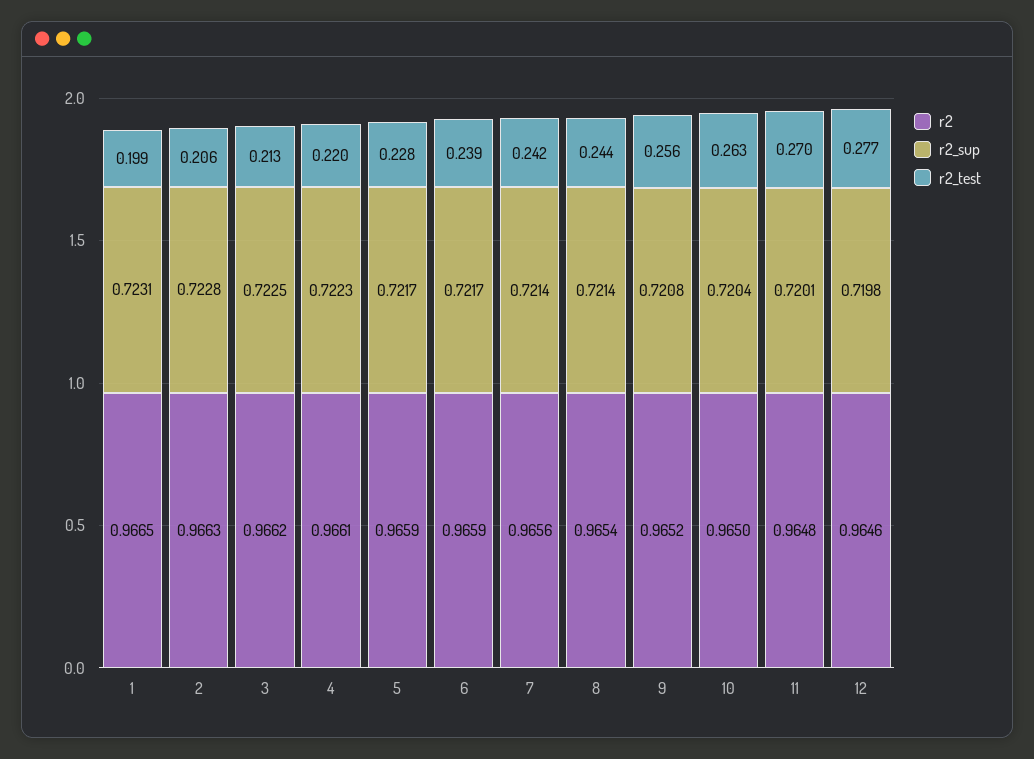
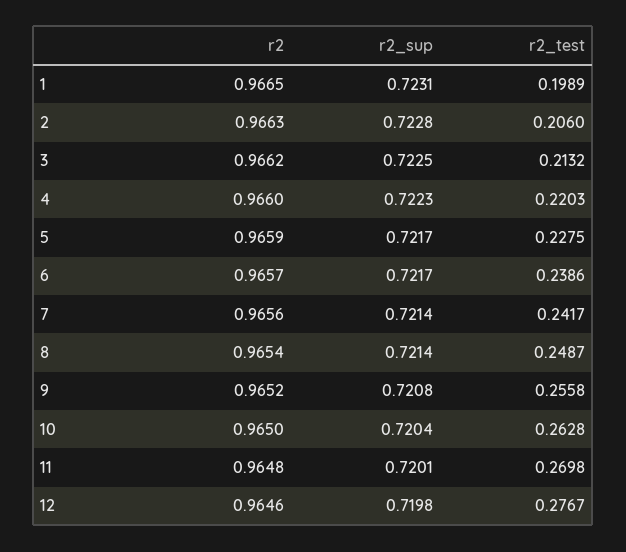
  {
    "r2": {
      "1": 0.9665,
      "2": 0.9663,
      "3": 0.9662,
-     "4": 0.9661,
+     "4": 0.966,
      "5": 0.9659,
-     "6": 0.9659,
+     "6": 0.9657,
      "7": 0.9656,
      "8": 0.9654,
      "9": 0.9652,
      "10": 0.965,
      "11": 0.9648,
      "12": 0.9646
    },
    "r2_sup": {
      "1": 0.7231,
      "2": 0.7228,
      "3": 0.7225,
      "4": 0.7223,
      "5": 0.7217,
      "6": 0.7217,
      "7": 0.7214,
      "8": 0.7214,
      "9": 0.7208,
      "10": 0.7204,
      "11": 0.7201,
      "12": 0.7198
    },
    "r2_test": {
      "1": 0.1989,
      "2": 0.206,
      "3": 0.2132,
      "4": 0.2203,
      "5": 0.2275,
      "6": 0.2386,
      "7": 0.2417,
-     "8": 0.244,
+     "8": 0.2487,
      "9": 0.2558,
      "10": 0.2628,
      "11": 0.2698,
      "12": 0.2767
    }
  }

